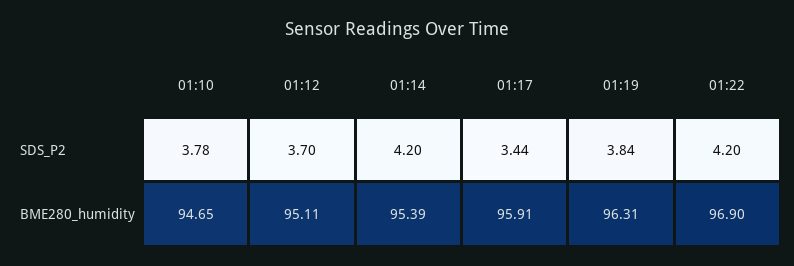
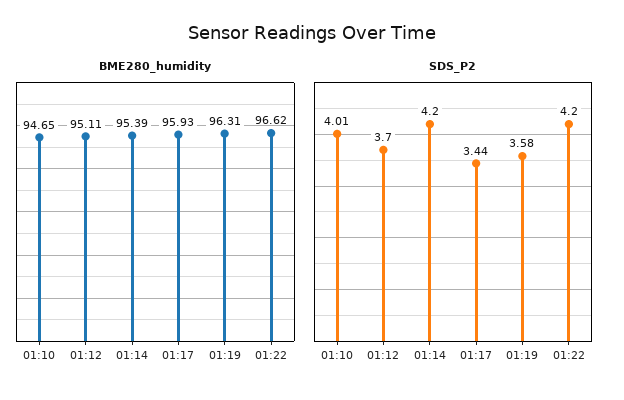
  {
    "SDS_P2": {
-     "01:10": 3.78,
+     "01:10": 4.01,
      "01:12": 3.7,
      "01:14": 4.2,
      "01:17": 3.44,
-     "01:19": 3.84,
+     "01:19": 3.58,
      "01:22": 4.2
    },
    "BME280_humidity": {
      "01:10": 94.65,
      "01:12": 95.11,
      "01:14": 95.39,
-     "01:17": 95.91,
+     "01:17": 95.93,
      "01:19": 96.31,
-     "01:22": 96.9
+     "01:22": 96.62
    }
  }

